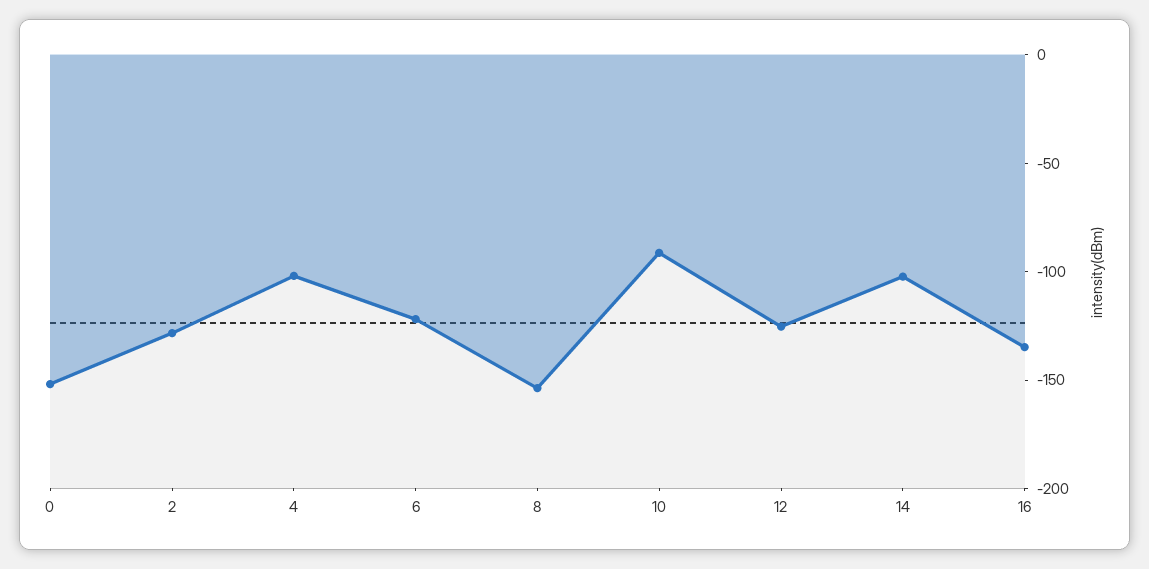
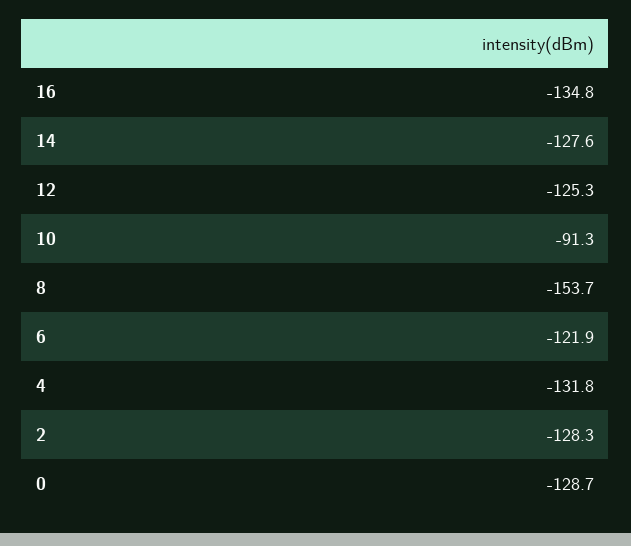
  {
-   "0": -150,
+   "0": -128.7,
    "2": -128.3,
-   "4": -100,
+   "4": -131.8,
    "6": -121.9,
    "8": -153.7,
    "10": -91.3,
    "12": -125.3,
-   "14": -100,
+   "14": -127.6,
    "16": -134.8
  }

